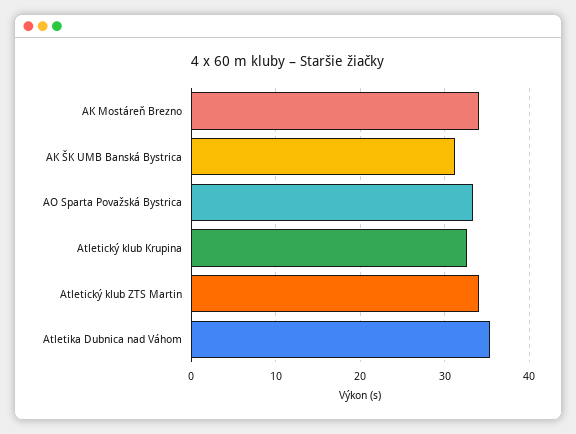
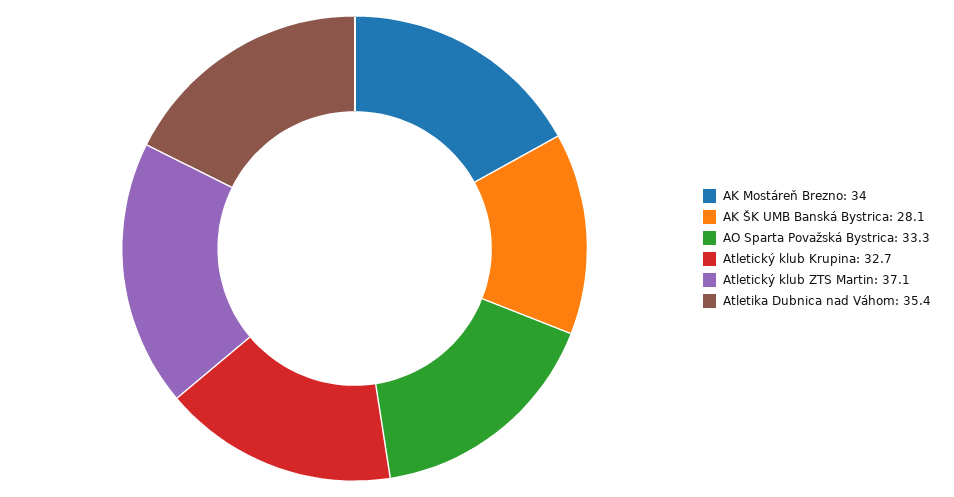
  {
    "AK Mostáreň Brezno": 34,
-   "AK ŠK UMB Banská Bystrica": 31,
+   "AK ŠK UMB Banská Bystrica": 28.1,
    "AO Sparta Považská Bystrica": 33.3,
    "Atletický klub Krupina": 32.7,
-   "Atletický klub ZTS Martin": 34,
+   "Atletický klub ZTS Martin": 37.1,
    "Atletika Dubnica nad Váhom": 35.4
  }

